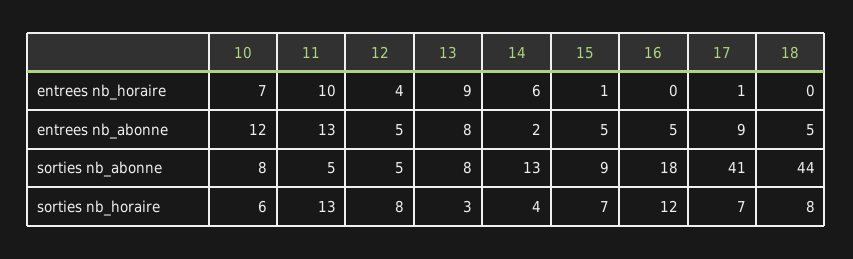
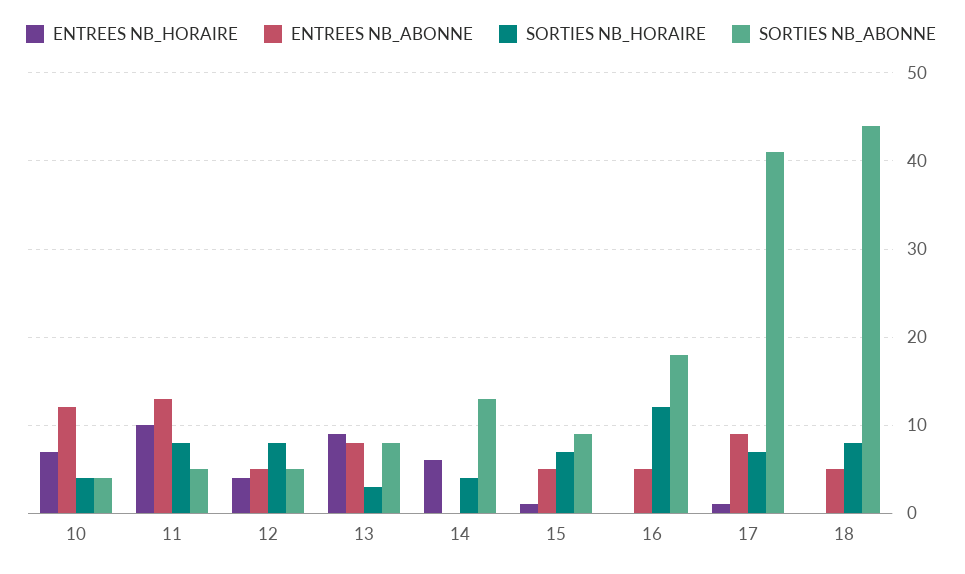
  {
    "entrees nb_horaire": {
      "10": 7,
      "11": 10,
      "12": 4,
      "13": 9,
      "14": 6,
      "15": 1,
      "16": 0,
      "17": 1,
      "18": 0
    },
    "entrees nb_abonne": {
      "10": 12,
      "11": 13,
      "12": 5,
      "13": 8,
-     "14": 2,
+     "14": 0,
      "15": 5,
      "16": 5,
      "17": 9,
      "18": 5
    },
    "sorties nb_abonne": {
-     "10": 8,
+     "10": 4,
      "11": 5,
      "12": 5,
      "13": 8,
      "14": 13,
      "15": 9,
      "16": 18,
      "17": 41,
      "18": 44
    },
    "sorties nb_horaire": {
-     "10": 6,
+     "10": 4,
-     "11": 13,
+     "11": 8,
      "12": 8,
      "13": 3,
      "14": 4,
      "15": 7,
      "16": 12,
      "17": 7,
      "18": 8
    }
  }

